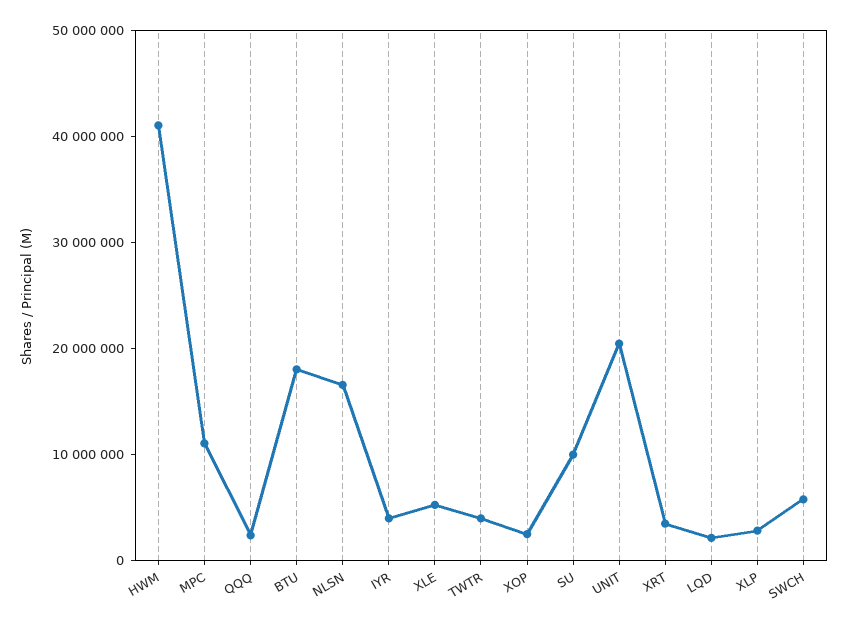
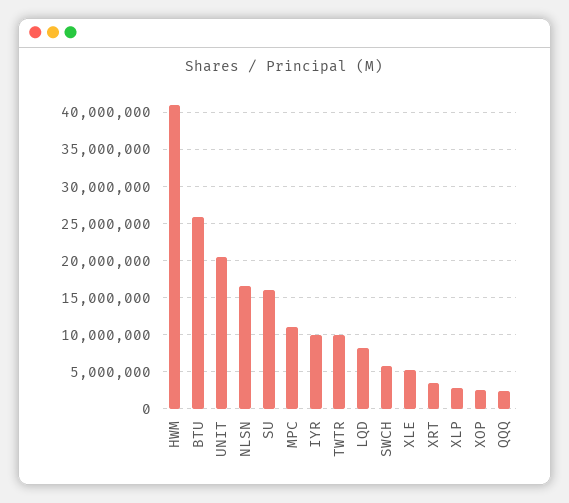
  {
    "HWM": 41000000,
    "MPC": 11000000,
    "QQQ": 2000000,
-   "BTU": 18000000,
+   "BTU": 26000000,
    "NLSN": 17000000,
-   "IYR": 4000000,
+   "IYR": 10000000,
    "XLE": 5000000,
-   "TWTR": 4000000,
+   "TWTR": 10000000,
    "XOP": 3000000,
-   "SU": 10000000,
+   "SU": 16000000,
    "UNIT": 20000000,
    "XRT": 4000000,
-   "LQD": 2000000,
+   "LQD": 8000000,
    "XLP": 3000000,
    "SWCH": 6000000
  }

